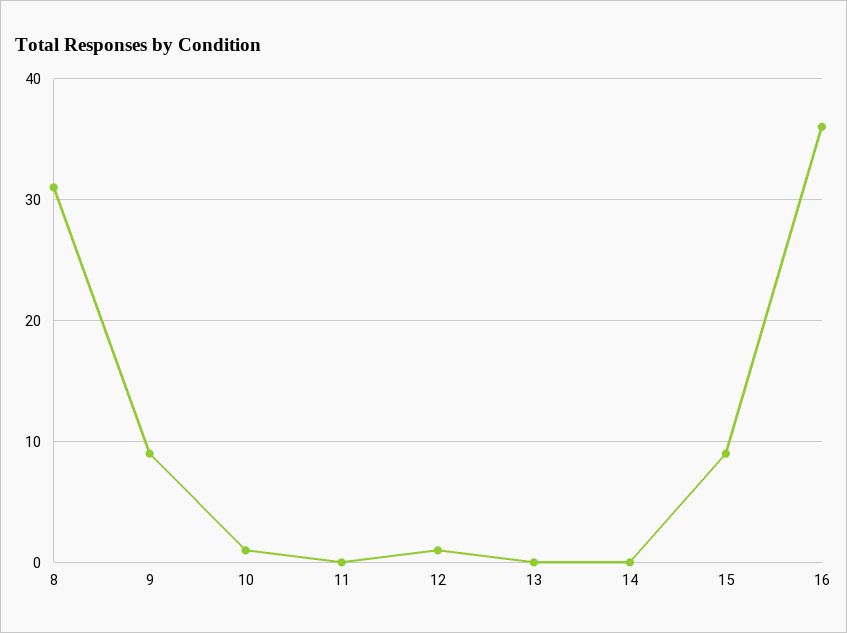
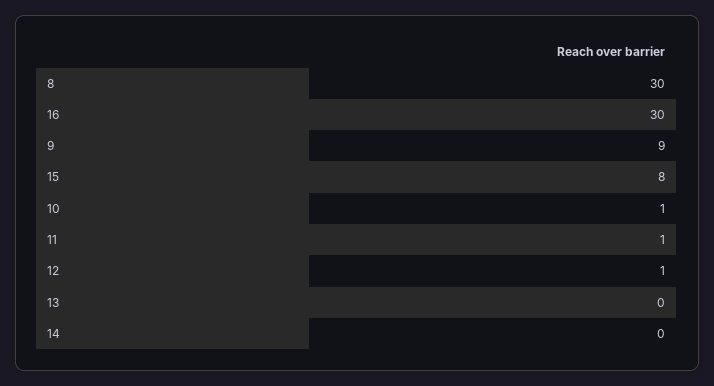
  {
-   "8": 31,
+   "8": 30,
    "9": 9,
    "10": 1,
-   "11": 0,
+   "11": 1,
    "12": 1,
    "13": 0,
    "14": 0,
-   "15": 9,
+   "15": 8,
-   "16": 36
+   "16": 30
  }

